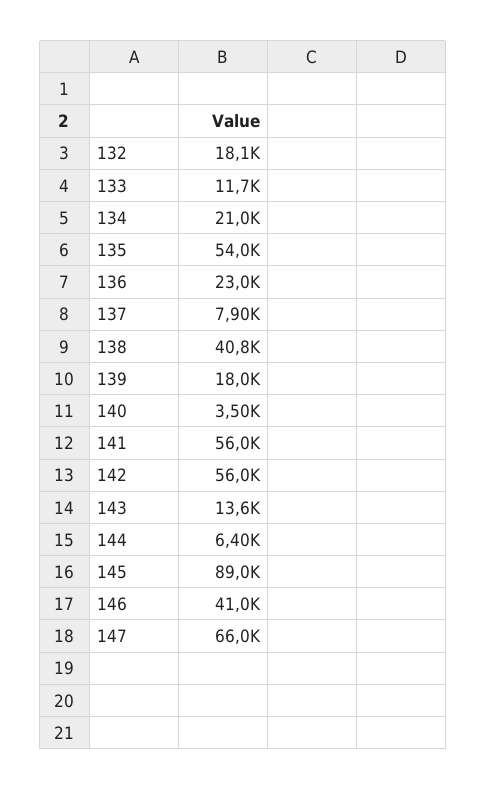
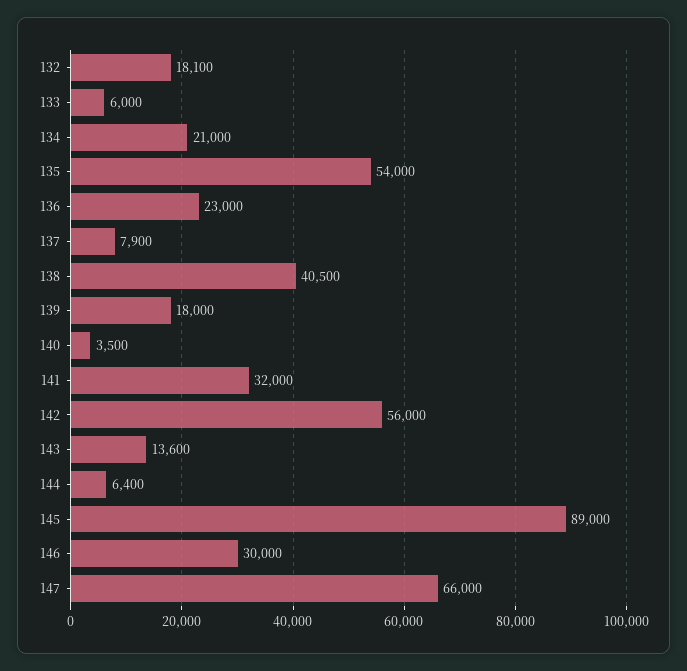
  {
    "132": 18100,
-   "133": 11700,
+   "133": 6000,
    "134": 21000,
    "135": 54000,
    "136": 23000,
    "137": 7900,
-   "138": 40800,
+   "138": 40500,
    "139": 18000,
    "140": 3500,
-   "141": 56000,
+   "141": 32000,
    "142": 56000,
    "143": 13600,
    "144": 6400,
    "145": 89000,
-   "146": 41000,
+   "146": 30000,
    "147": 66000
  }

